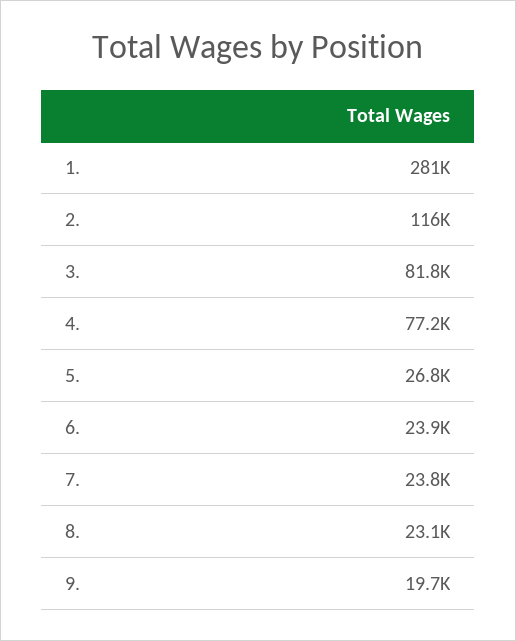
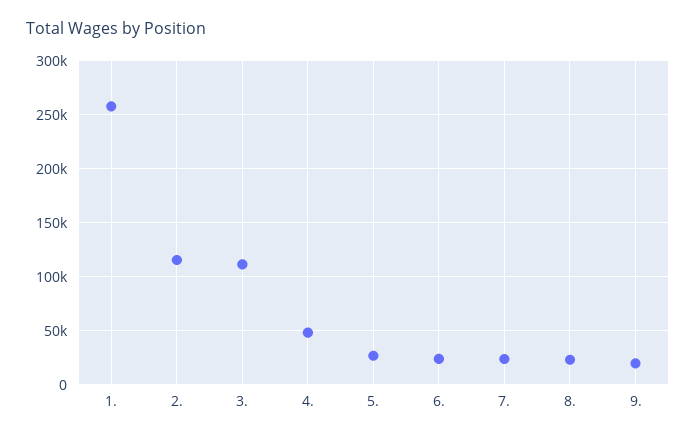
  {
-   "1.": 281000,
+   "1.": 260000,
    "2.": 116000,
-   "3.": 81800,
+   "3.": 110000,
-   "4.": 77200,
+   "4.": 50000,
    "5.": 26800,
    "6.": 23900,
    "7.": 23800,
    "8.": 23100,
    "9.": 19700
  }

